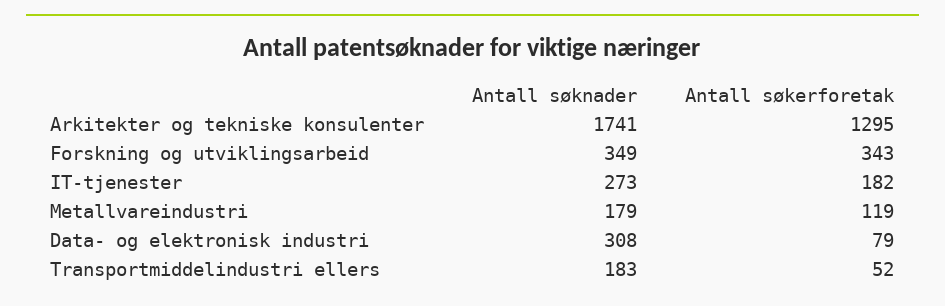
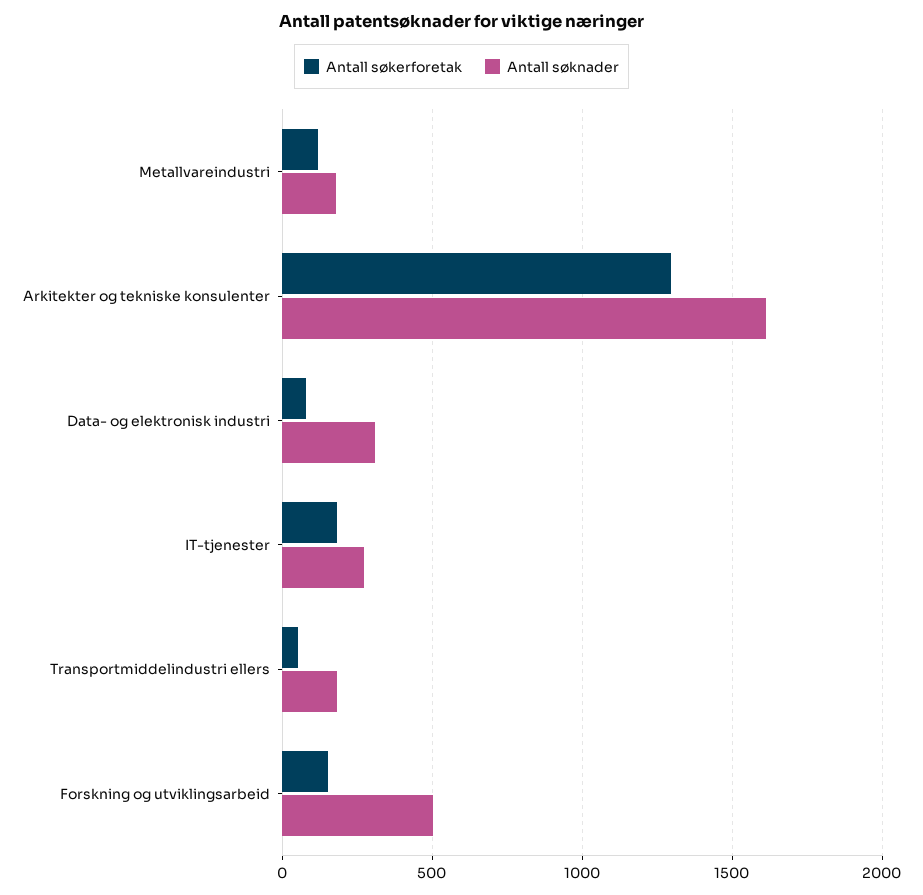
  {
    "Antall søknader": {
-     "Arkitekter og tekniske konsulenter": 1741,
+     "Arkitekter og tekniske konsulenter": 1600,
-     "Forskning og utviklingsarbeid": 349,
+     "Forskning og utviklingsarbeid": 500,
      "IT-tjenester": 273,
      "Metallvareindustri": 179,
      "Data- og elektronisk industri": 308,
      "Transportmiddelindustri ellers": 183
    },
    "Antall søkerforetak": {
      "Arkitekter og tekniske konsulenter": 1295,
-     "Forskning og utviklingsarbeid": 343,
+     "Forskning og utviklingsarbeid": 150,
      "IT-tjenester": 182,
      "Metallvareindustri": 119,
      "Data- og elektronisk industri": 79,
      "Transportmiddelindustri ellers": 52
    }
  }

